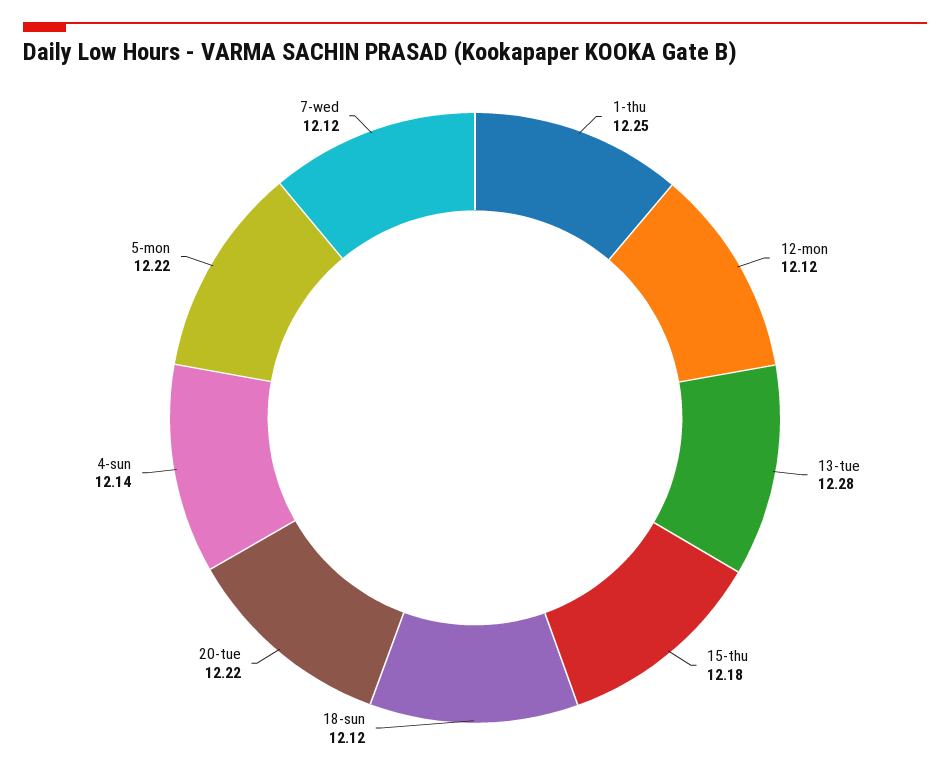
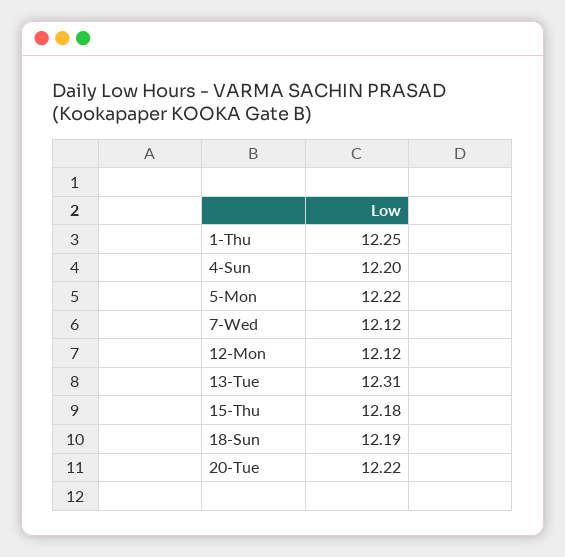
  {
    "1-thu": 12.25,
    "12-mon": 12.12,
-   "13-tue": 12.28,
+   "13-tue": 12.31,
    "15-thu": 12.18,
-   "18-sun": 12.12,
+   "18-sun": 12.19,
    "20-tue": 12.22,
-   "4-sun": 12.14,
+   "4-sun": 12.2,
    "5-mon": 12.22,
    "7-wed": 12.12
  }

